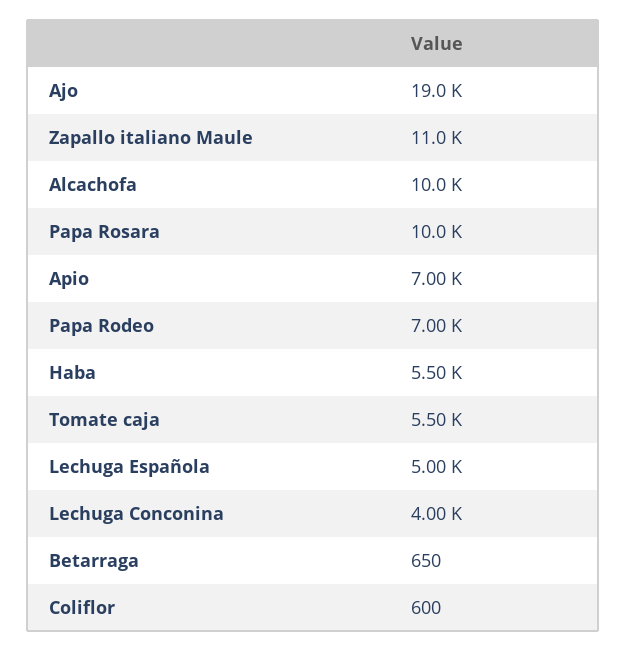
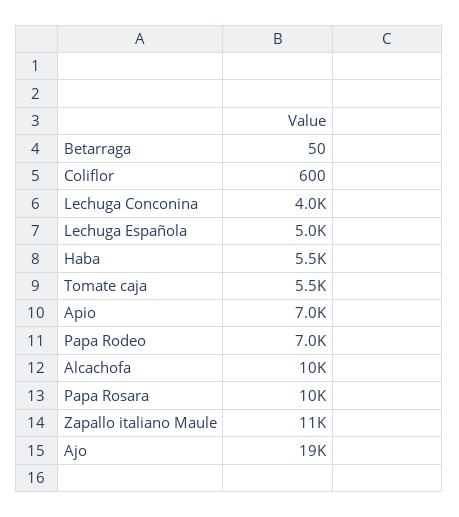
  {
    "Ajo": 19000,
    "Zapallo italiano Maule": 11000,
    "Alcachofa": 10000,
    "Papa Rosara": 10000,
    "Apio": 7000,
    "Papa Rodeo": 7000,
    "Haba": 5500,
    "Tomate caja": 5500,
    "Lechuga Española": 5000,
    "Lechuga Conconina": 4000,
-   "Betarraga": 650,
+   "Betarraga": 50,
    "Coliflor": 600
  }

